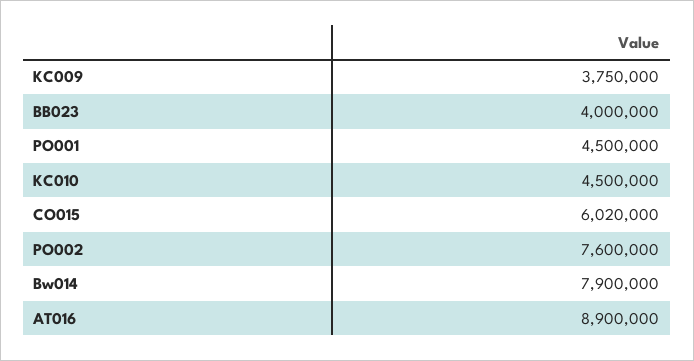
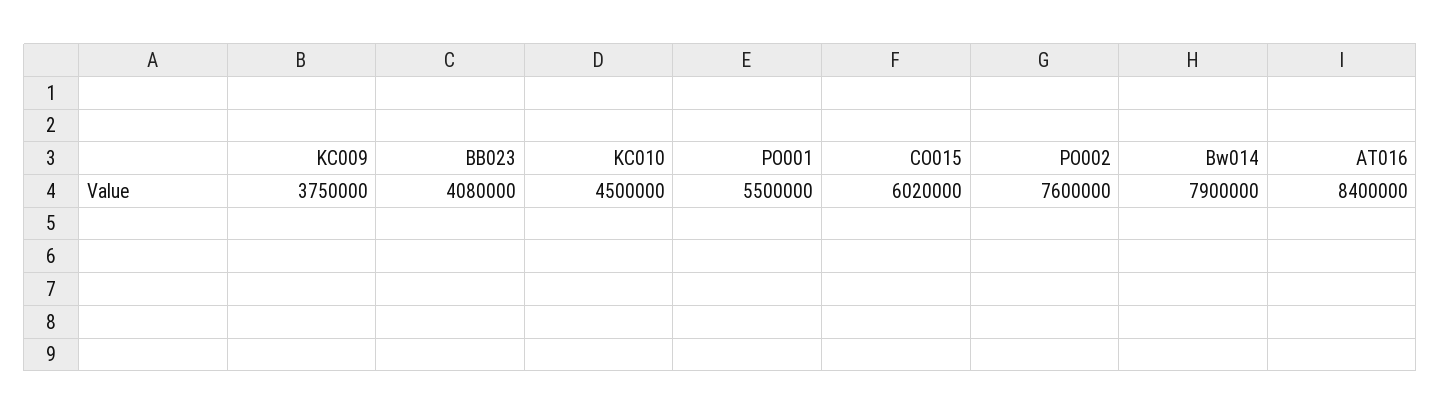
  {
    "KC009": 3750000,
-   "BB023": 4000000,
+   "BB023": 4080000,
-   "PO001": 4500000,
+   "PO001": 5500000,
    "KC010": 4500000,
    "CO015": 6020000,
    "PO002": 7600000,
    "Bw014": 7900000,
-   "AT016": 8900000
+   "AT016": 8400000
  }

